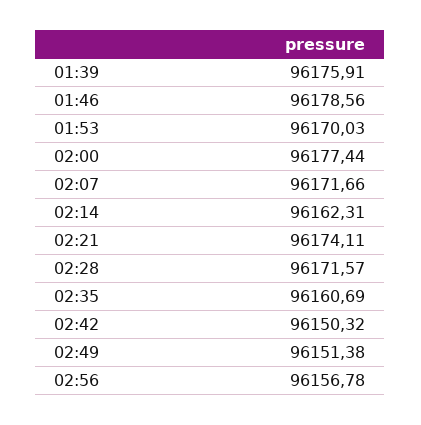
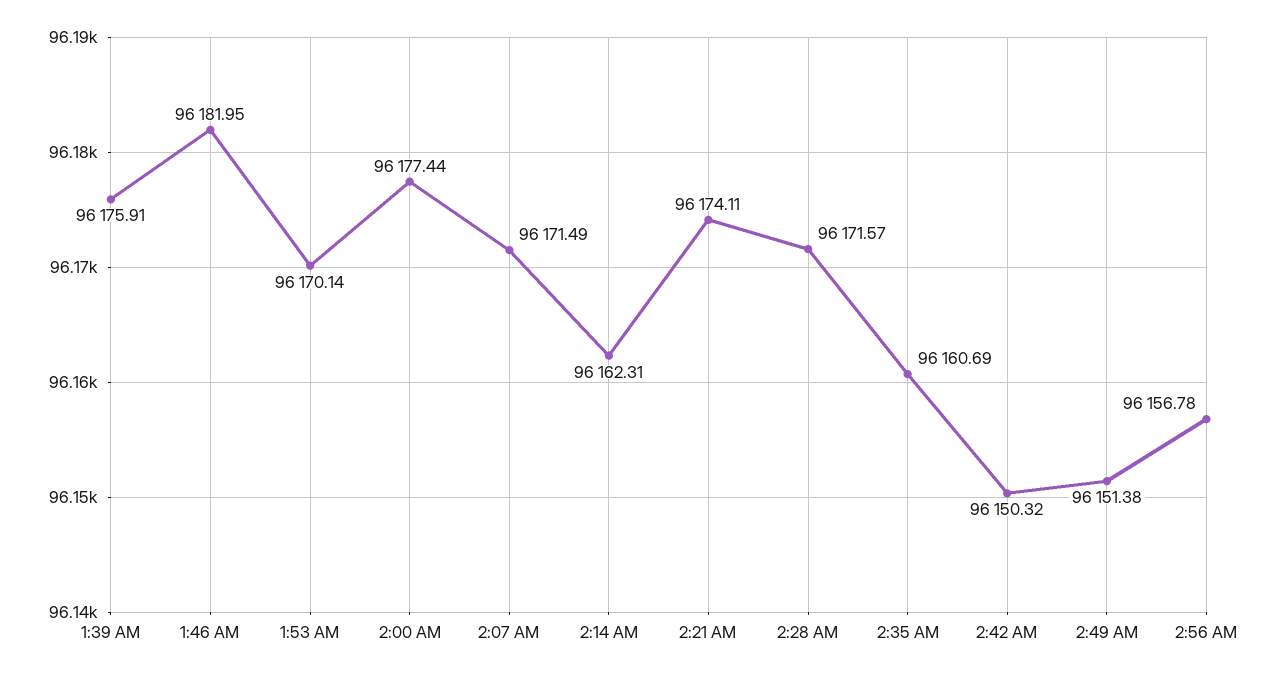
  {
    "01:39": 96175.91,
-   "01:46": 96178.56,
+   "01:46": 96181.95,
-   "01:53": 96170.03,
+   "01:53": 96170.14,
    "02:00": 96177.44,
-   "02:07": 96171.66,
+   "02:07": 96171.49,
    "02:14": 96162.31,
    "02:21": 96174.11,
    "02:28": 96171.57,
    "02:35": 96160.69,
    "02:42": 96150.32,
    "02:49": 96151.38,
    "02:56": 96156.78
  }

